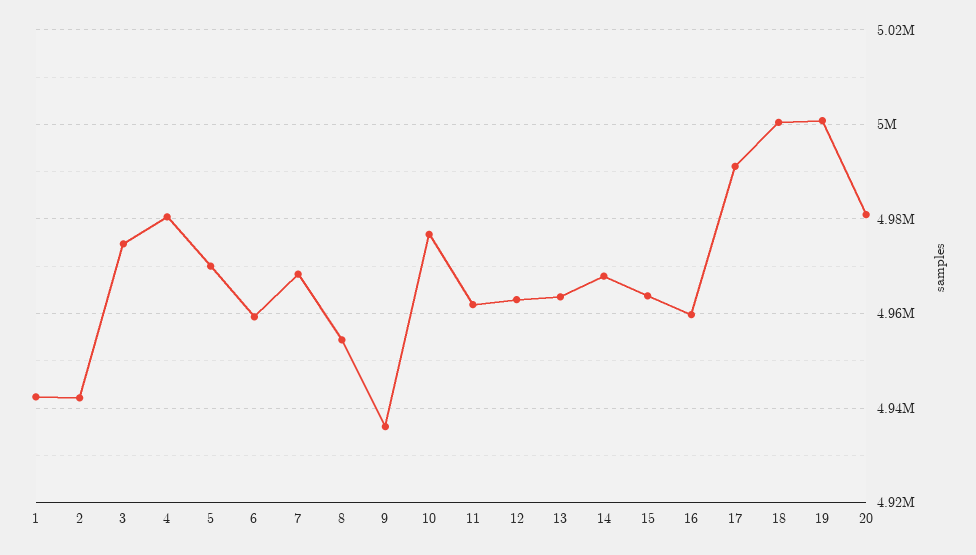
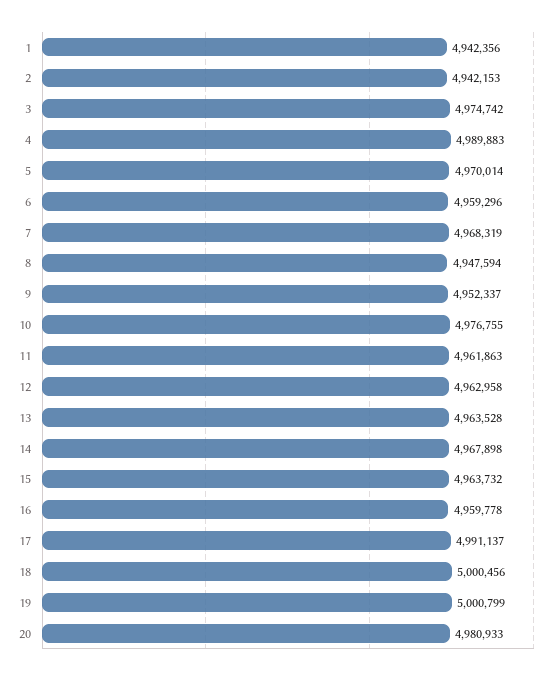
  {
    "1": 4942356,
    "2": 4942153,
    "3": 4974742,
-   "4": 4980000,
+   "4": 4989883,
    "5": 4970014,
    "6": 4959296,
    "7": 4968319,
-   "8": 4954000,
+   "8": 4947594,
-   "9": 4936000,
+   "9": 4952337,
    "10": 4976755,
    "11": 4961863,
    "12": 4962958,
    "13": 4963528,
    "14": 4967898,
    "15": 4963732,
    "16": 4959778,
    "17": 4991137,
    "18": 5000456,
    "19": 5000799,
    "20": 4980933
  }

